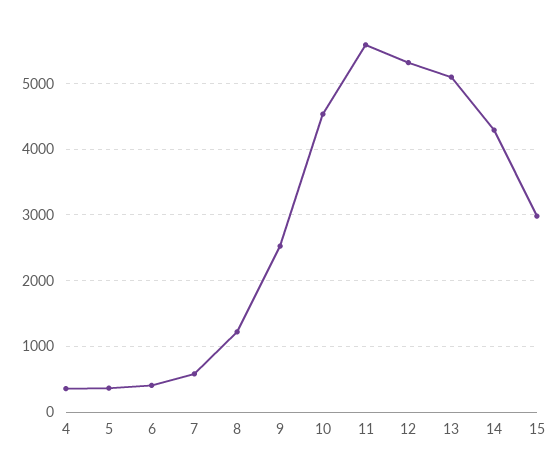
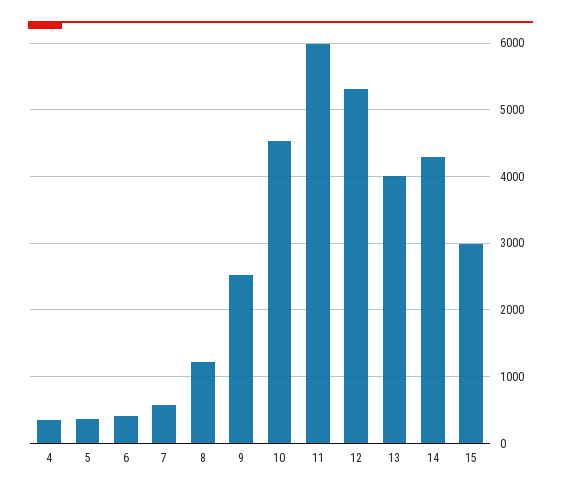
  {
    "4": 400,
    "5": 400,
    "6": 400,
    "7": 600,
    "8": 1200,
    "9": 2500,
    "10": 4500,
-   "11": 5600,
+   "11": 6000,
    "12": 5300,
-   "13": 5100,
+   "13": 4000,
    "14": 4300,
    "15": 3000
  }

